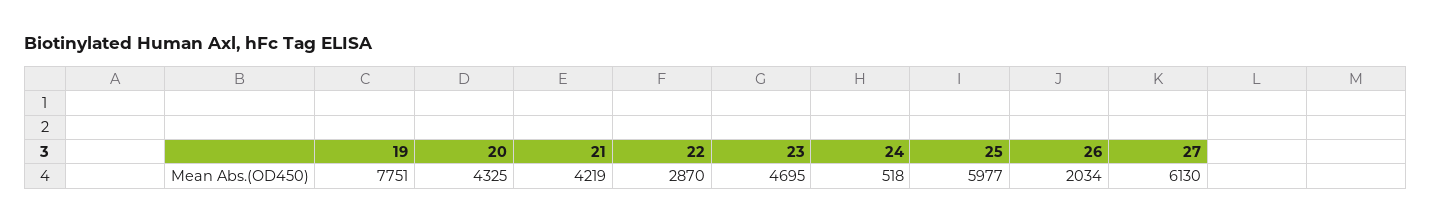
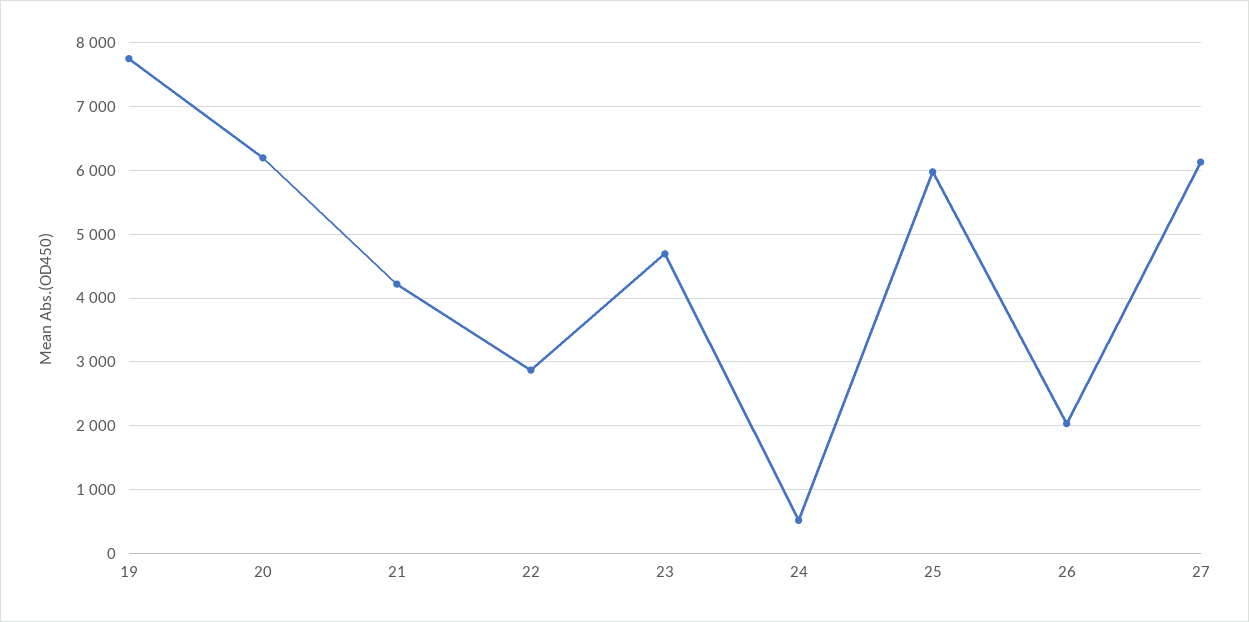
  {
    "19": 7751,
-   "20": 4325,
+   "20": 6200,
    "21": 4219,
    "22": 2870,
    "23": 4695,
    "24": 518,
    "25": 5977,
    "26": 2034,
    "27": 6130
  }

